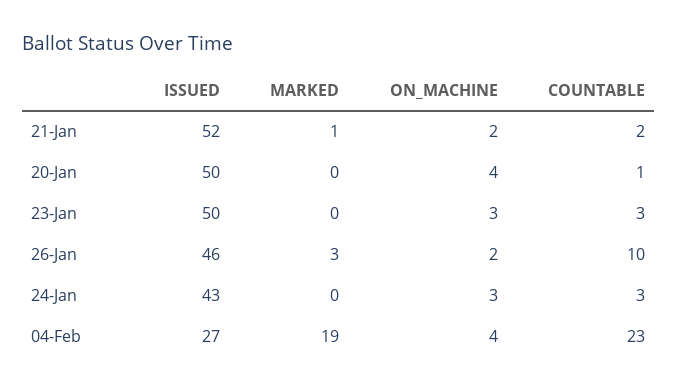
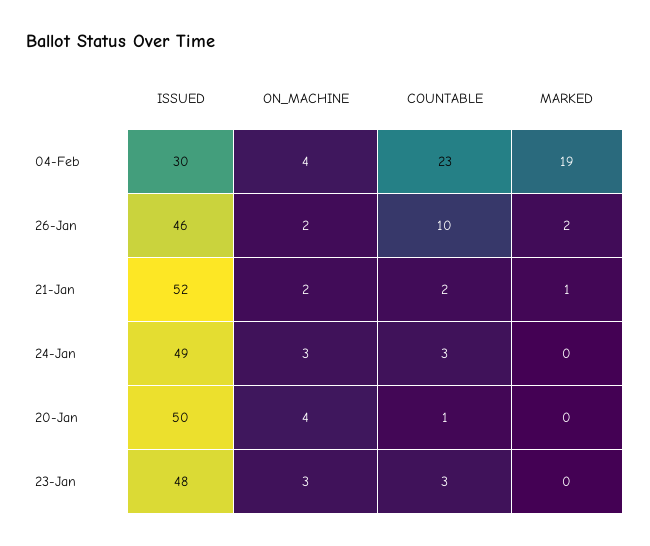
  {
    "ISSUED": {
      "21-Jan": 52,
      "20-Jan": 50,
-     "23-Jan": 50,
+     "23-Jan": 48,
      "26-Jan": 46,
-     "24-Jan": 43,
+     "24-Jan": 49,
-     "04-Feb": 27
+     "04-Feb": 30
    },
    "MARKED": {
      "21-Jan": 1,
      "20-Jan": 0,
      "23-Jan": 0,
-     "26-Jan": 3,
+     "26-Jan": 2,
      "24-Jan": 0,
      "04-Feb": 19
    },
    "ON_MACHINE": {
      "21-Jan": 2,
      "20-Jan": 4,
      "23-Jan": 3,
      "26-Jan": 2,
      "24-Jan": 3,
      "04-Feb": 4
    },
    "COUNTABLE": {
      "21-Jan": 2,
      "20-Jan": 1,
      "23-Jan": 3,
      "26-Jan": 10,
      "24-Jan": 3,
      "04-Feb": 23
    }
  }

